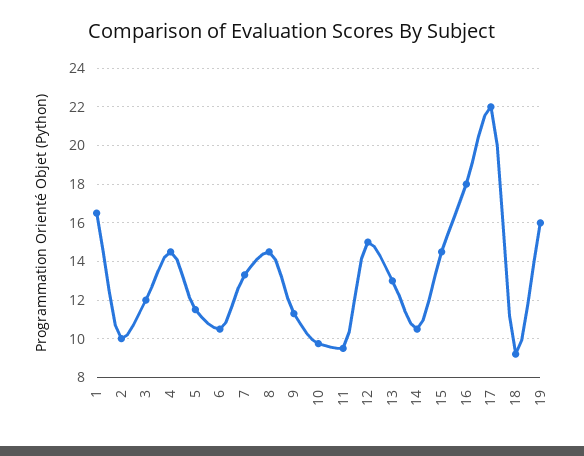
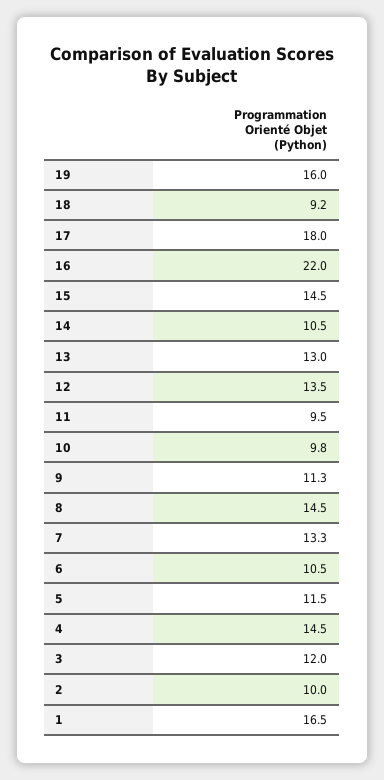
  {
    "1": 16.5,
    "2": 10,
    "3": 12,
    "4": 14.5,
    "5": 11.5,
    "6": 10.5,
    "7": 13.3,
    "8": 14.5,
    "9": 11.3,
    "10": 9.8,
    "11": 9.5,
-   "12": 15,
+   "12": 13.5,
    "13": 13,
    "14": 10.5,
    "15": 14.5,
-   "16": 18,
+   "16": 22,
-   "17": 22,
+   "17": 18,
    "18": 9.2,
    "19": 16
  }

